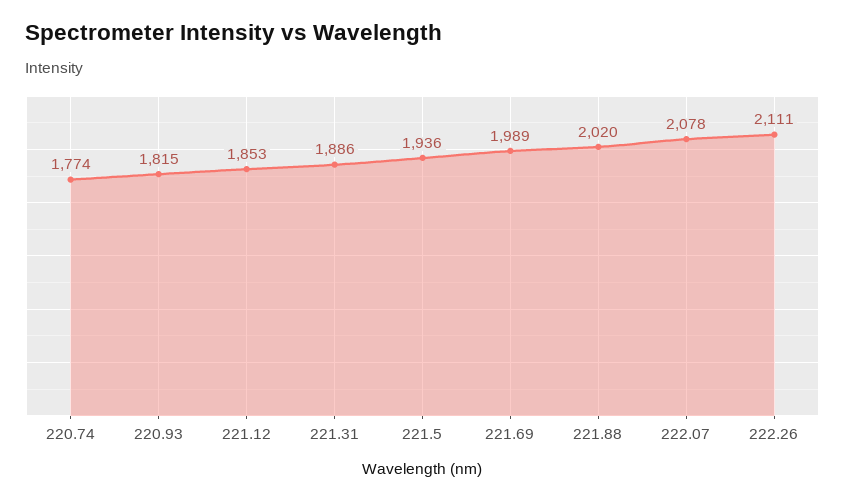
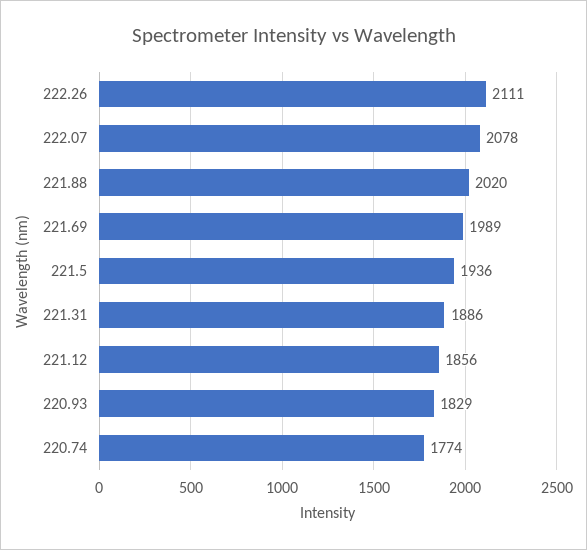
  {
    "220.74": 1774,
-   "220.93": 1815,
+   "220.93": 1829,
-   "221.12": 1853,
+   "221.12": 1856,
    "221.31": 1886,
    "221.5": 1936,
    "221.69": 1989,
    "221.88": 2020,
    "222.07": 2078,
    "222.26": 2111
  }

